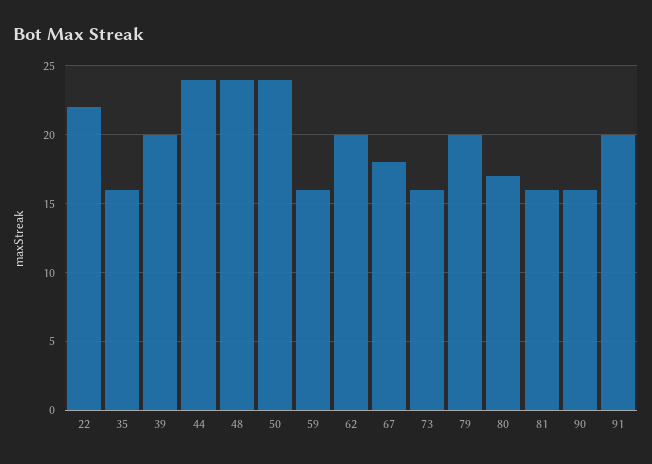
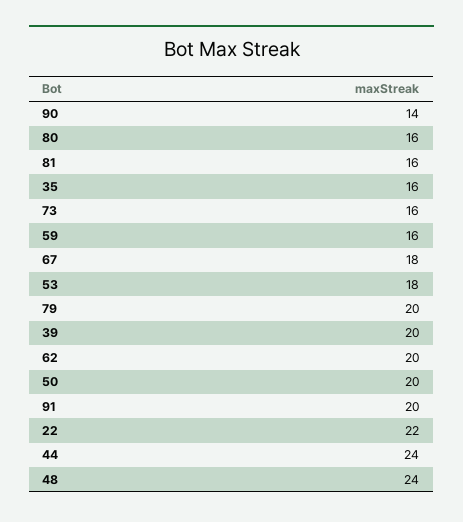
  {
    "22": 22,
    "35": 16,
    "39": 20,
    "44": 24,
    "48": 24,
-   "50": 24,
+   "50": 20,
    "59": 16,
    "62": 20,
    "67": 18,
    "73": 16,
    "79": 20,
-   "80": 17,
+   "80": 16,
    "81": 16,
-   "90": 16,
+   "90": 14,
-   "91": 20
+   "91": 20,
+   "53": 18
  }

